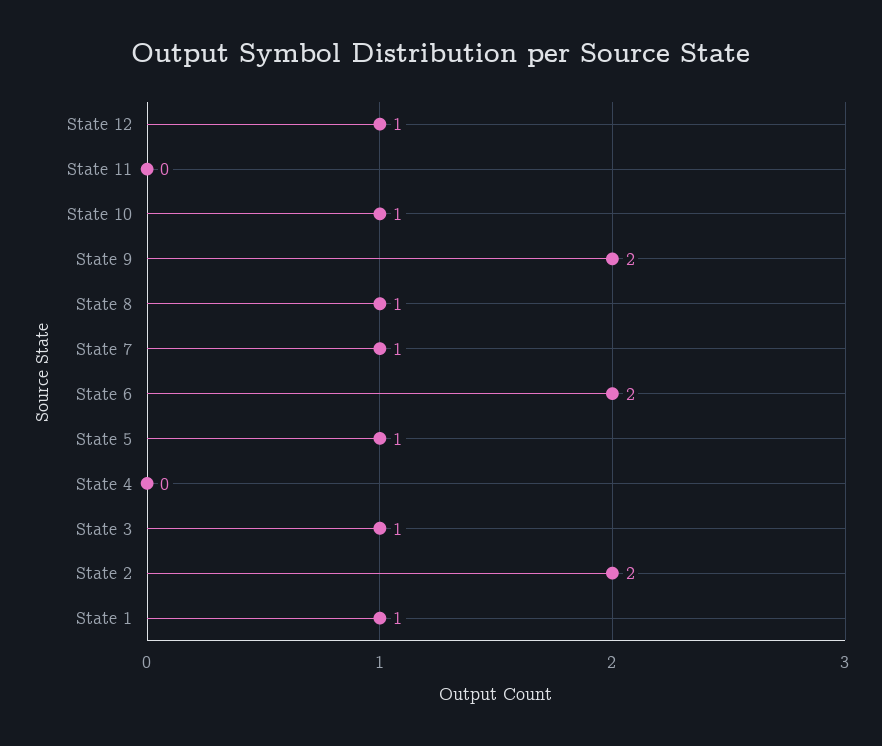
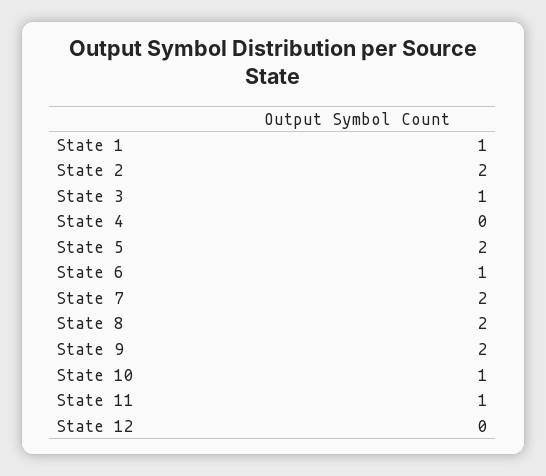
  {
-   "State 12": 1,
+   "State 12": 0,
-   "State 11": 0,
+   "State 11": 1,
    "State 10": 1,
    "State 9": 2,
-   "State 8": 1,
+   "State 8": 2,
-   "State 7": 1,
+   "State 7": 2,
-   "State 6": 2,
+   "State 6": 1,
-   "State 5": 1,
+   "State 5": 2,
    "State 4": 0,
    "State 3": 1,
    "State 2": 2,
    "State 1": 1
  }

